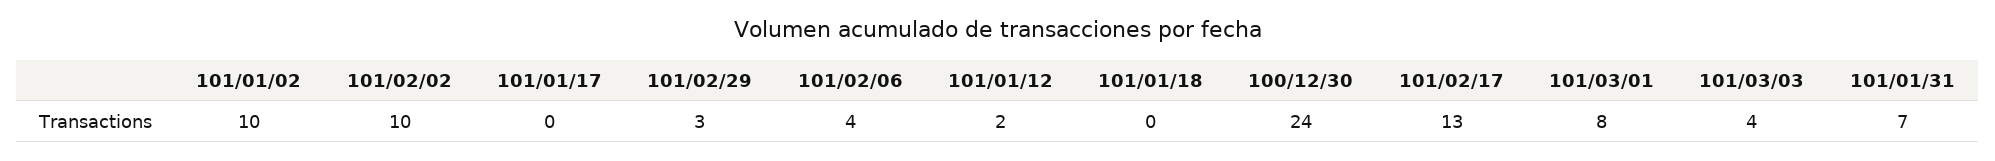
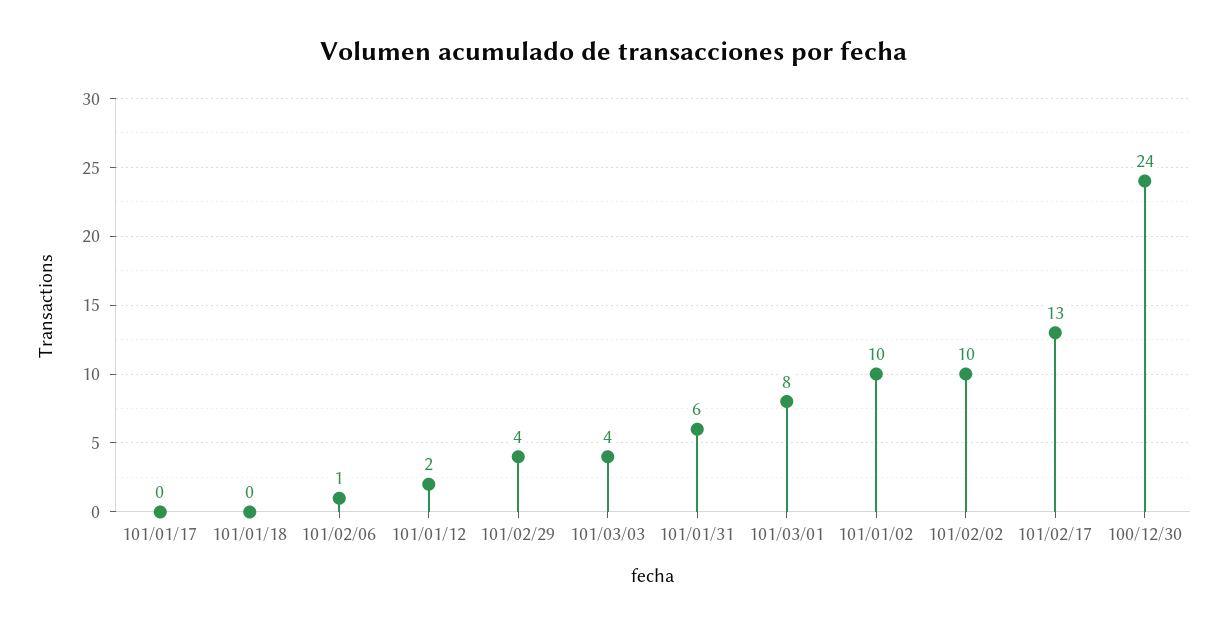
  {
    "101/01/02": 10,
    "101/02/02": 10,
    "101/01/17": 0,
-   "101/02/29": 3,
+   "101/02/29": 4,
-   "101/02/06": 4,
+   "101/02/06": 1,
    "101/01/12": 2,
    "101/01/18": 0,
    "100/12/30": 24,
    "101/02/17": 13,
    "101/03/01": 8,
    "101/03/03": 4,
-   "101/01/31": 7
+   "101/01/31": 6
  }

